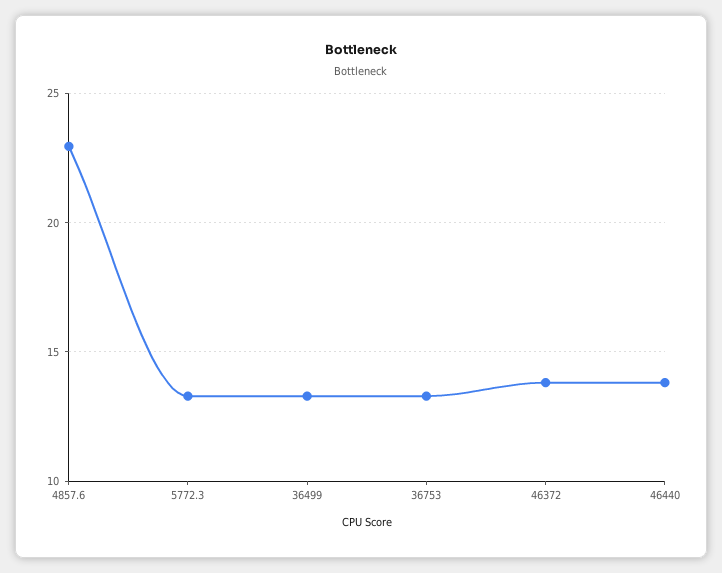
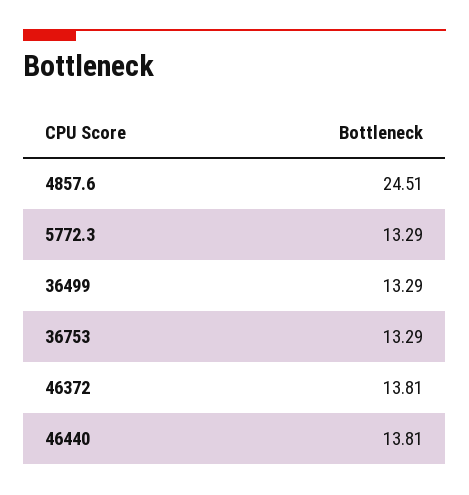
  {
-   "4857.6": 23,
+   "4857.6": 24.51,
    "5772.3": 13.29,
    "36499": 13.29,
    "36753": 13.29,
    "46372": 13.81,
    "46440": 13.81
  }

